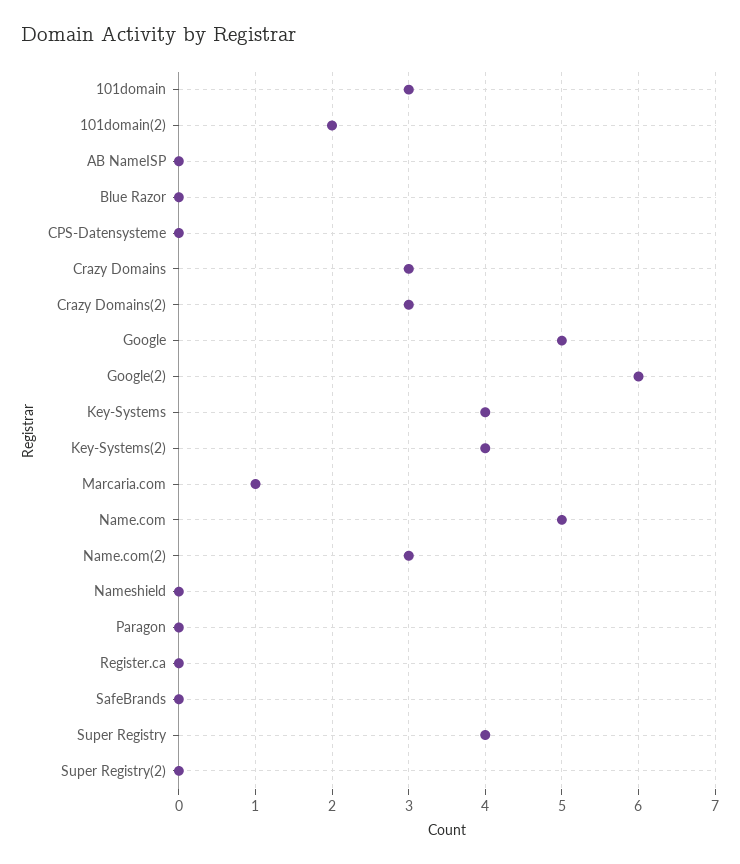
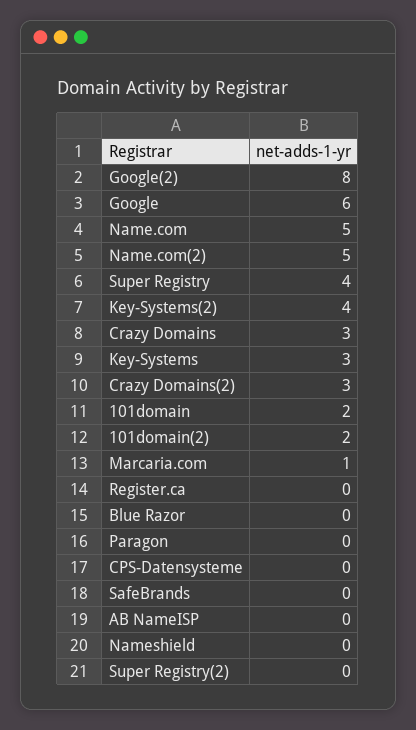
  {
-   "101domain": 3,
+   "101domain": 2,
    "101domain(2)": 2,
    "AB NameISP": 0,
    "Blue Razor": 0,
    "CPS-Datensysteme": 0,
    "Crazy Domains": 3,
    "Crazy Domains(2)": 3,
-   "Google": 5,
+   "Google": 6,
-   "Google(2)": 6,
+   "Google(2)": 8,
-   "Key-Systems": 4,
+   "Key-Systems": 3,
    "Key-Systems(2)": 4,
    "Marcaria.com": 1,
    "Name.com": 5,
-   "Name.com(2)": 3,
+   "Name.com(2)": 5,
    "Nameshield": 0,
    "Paragon": 0,
    "Register.ca": 0,
    "SafeBrands": 0,
    "Super Registry": 4,
    "Super Registry(2)": 0
  }

